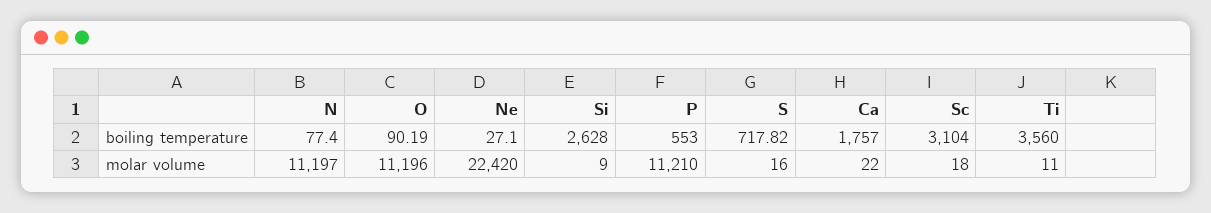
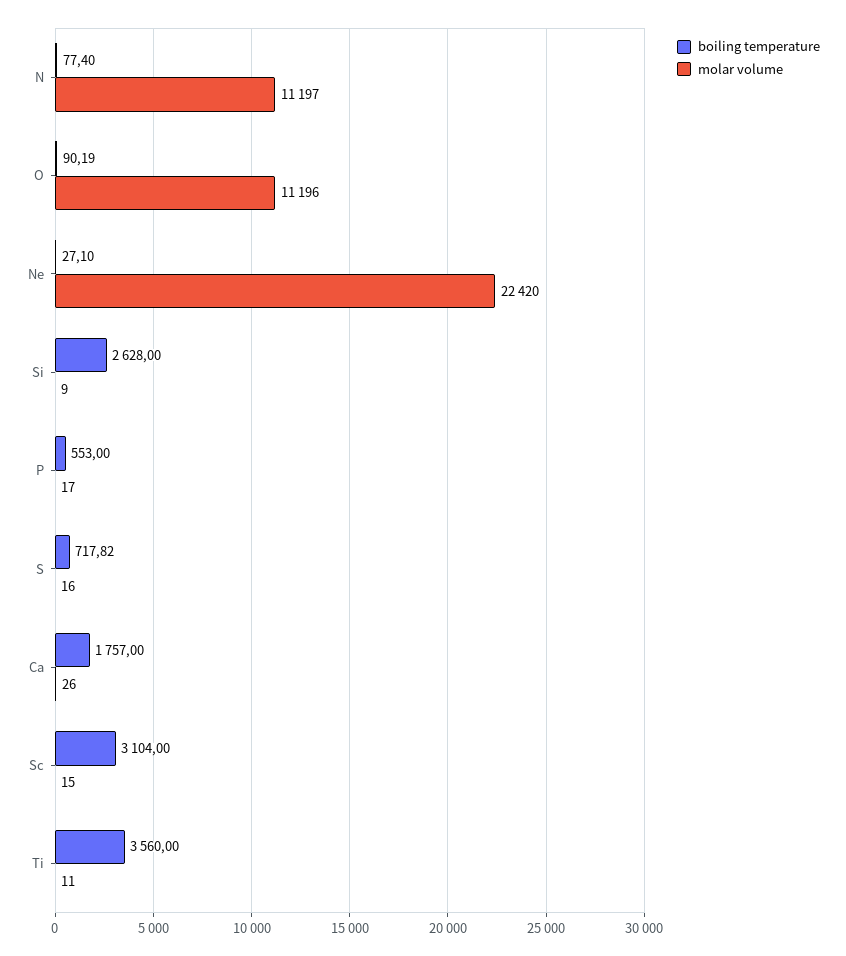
  {
    "boiling temperature": {
      "N": 77.4,
      "O": 90.19,
      "Ne": 27.1,
      "Si": 2628,
      "P": 553,
      "S": 717.82,
      "Ca": 1757,
      "Sc": 3104,
      "Ti": 3560
    },
    "molar volume": {
      "N": 11197,
      "O": 11196,
      "Ne": 22420,
      "Si": 9,
-     "P": 11210,
+     "P": 17,
      "S": 16,
-     "Ca": 22,
+     "Ca": 26,
-     "Sc": 18,
+     "Sc": 15,
      "Ti": 11
    }
  }

